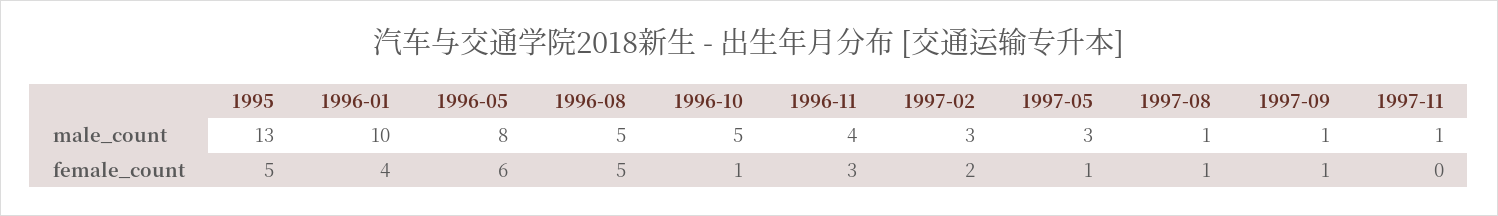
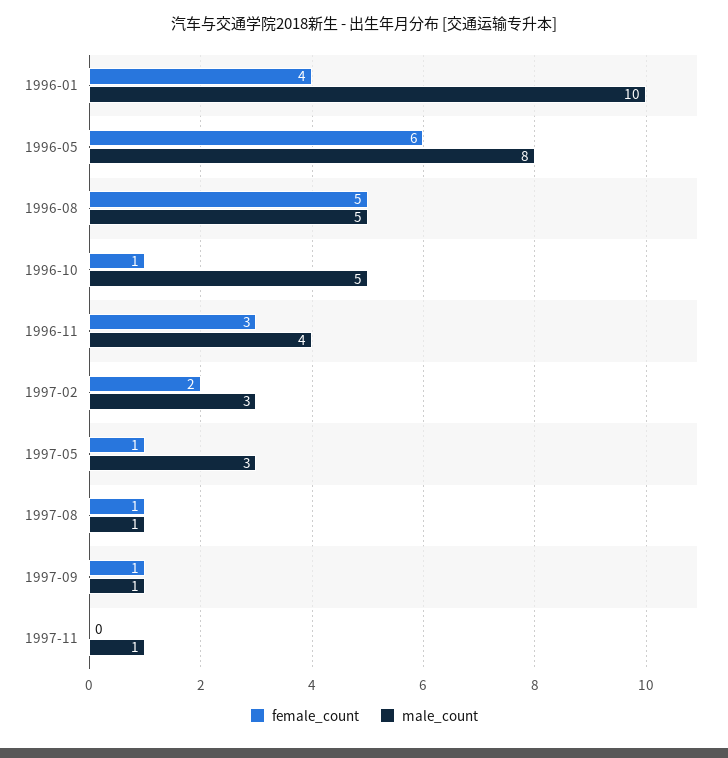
  {
    "male_count": {
-     "1995": 13,
      "1996-01": 10,
      "1996-05": 8,
      "1996-08": 5,
      "1996-10": 5,
      "1996-11": 4,
      "1997-02": 3,
      "1997-05": 3,
      "1997-08": 1,
      "1997-09": 1,
      "1997-11": 1
    },
    "female_count": {
-     "1995": 5,
      "1996-01": 4,
      "1996-05": 6,
      "1996-08": 5,
      "1996-10": 1,
      "1996-11": 3,
      "1997-02": 2,
      "1997-05": 1,
      "1997-08": 1,
      "1997-09": 1,
      "1997-11": 0
    }
  }

